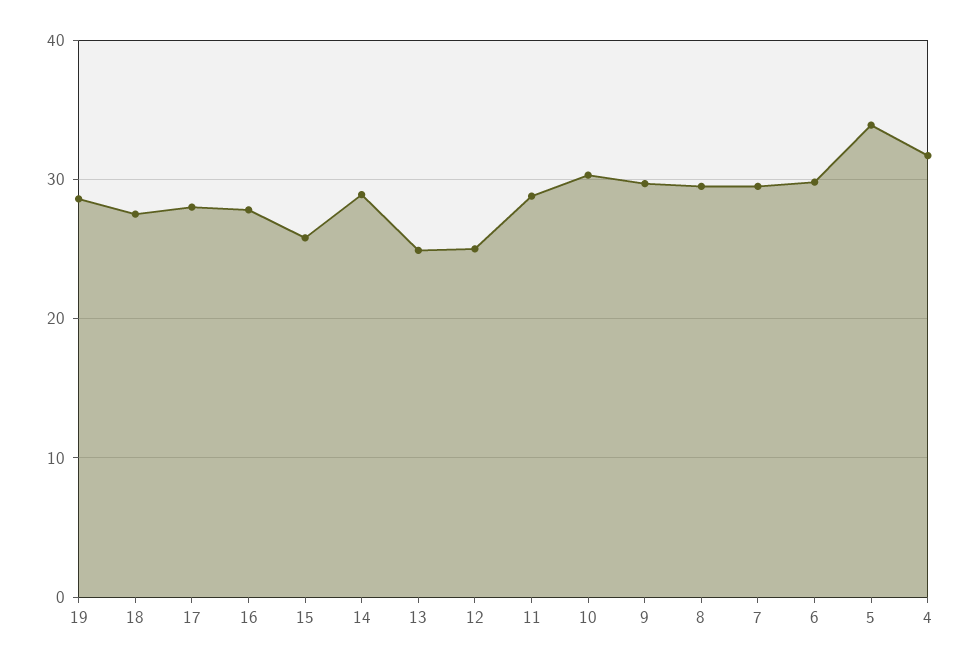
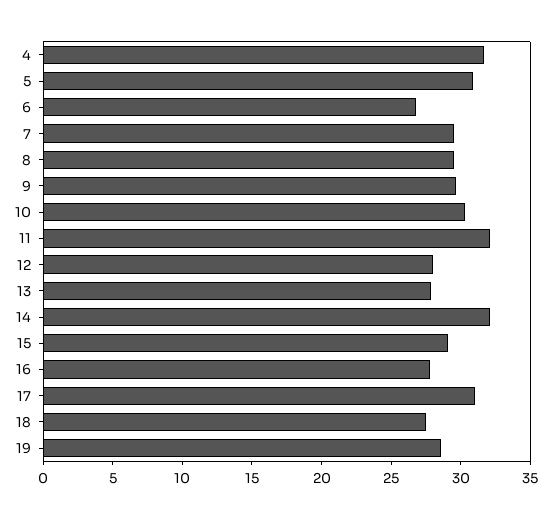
  {
    "19": 29,
    "18": 28,
-   "17": 28,
+   "17": 31,
    "16": 28,
-   "15": 26,
+   "15": 29,
-   "14": 29,
+   "14": 32,
-   "13": 25,
+   "13": 28,
-   "12": 25,
+   "12": 28,
-   "11": 29,
+   "11": 32,
    "10": 30,
    "9": 30,
    "8": 30,
    "7": 30,
-   "6": 30,
+   "6": 27,
-   "5": 34,
+   "5": 31,
    "4": 32
  }

